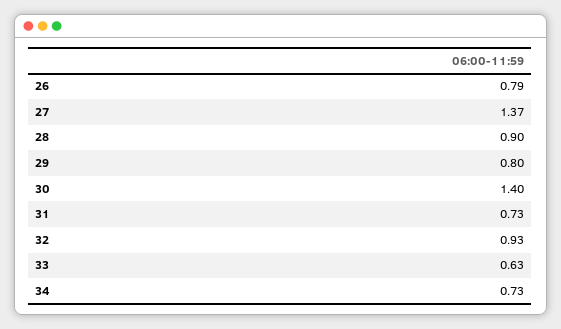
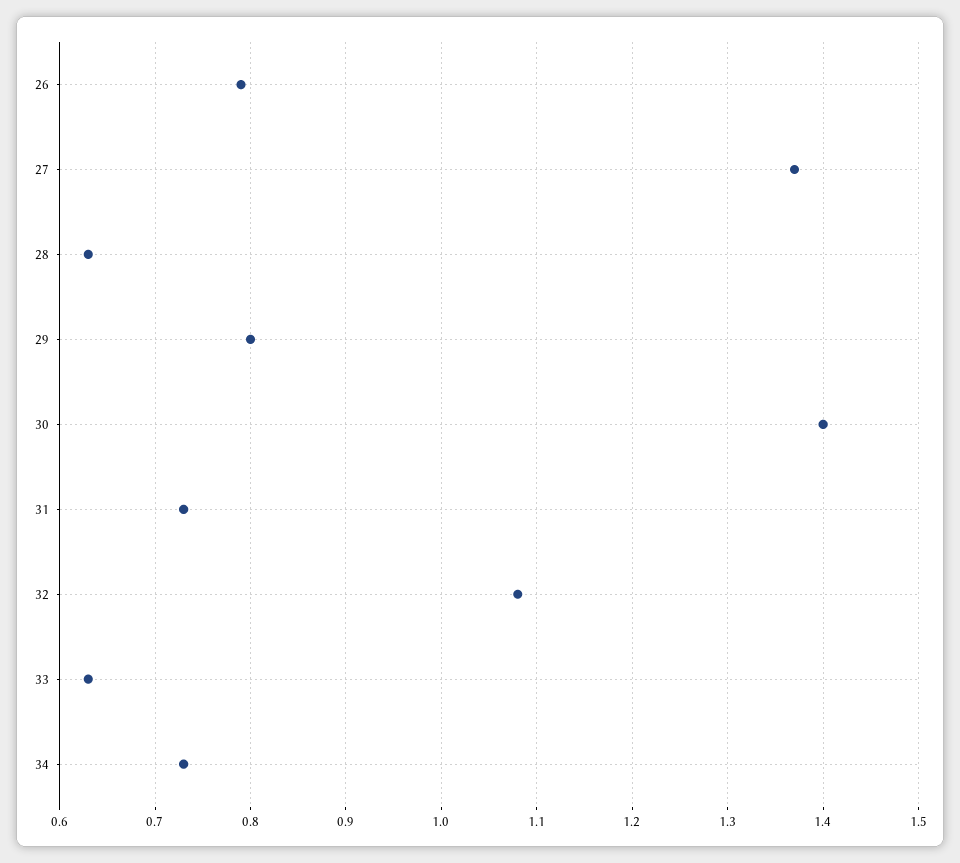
  {
    "26": 0.79,
    "27": 1.37,
-   "28": 0.9,
+   "28": 0.63,
    "29": 0.8,
    "30": 1.4,
    "31": 0.73,
-   "32": 0.93,
+   "32": 1.08,
    "33": 0.63,
    "34": 0.73
  }

